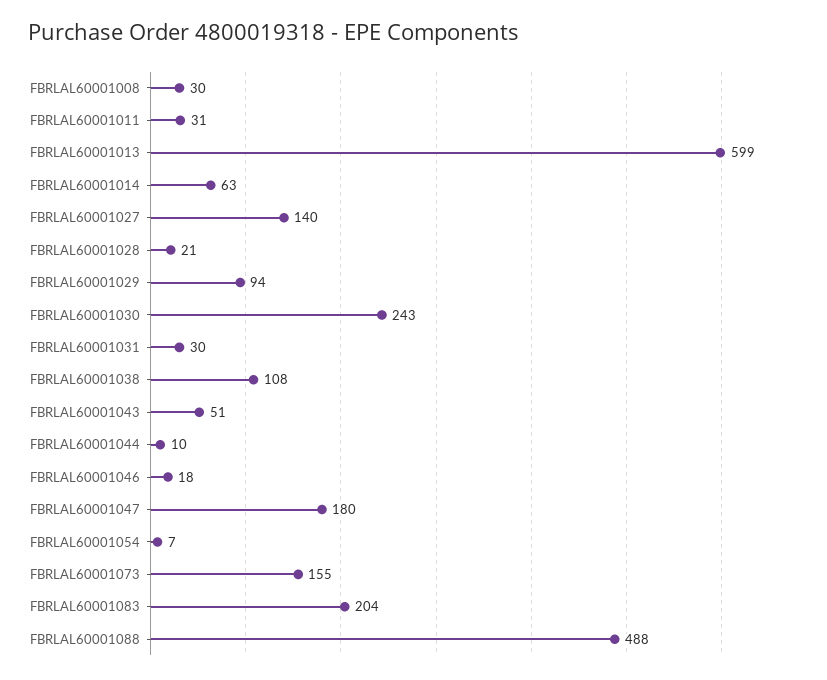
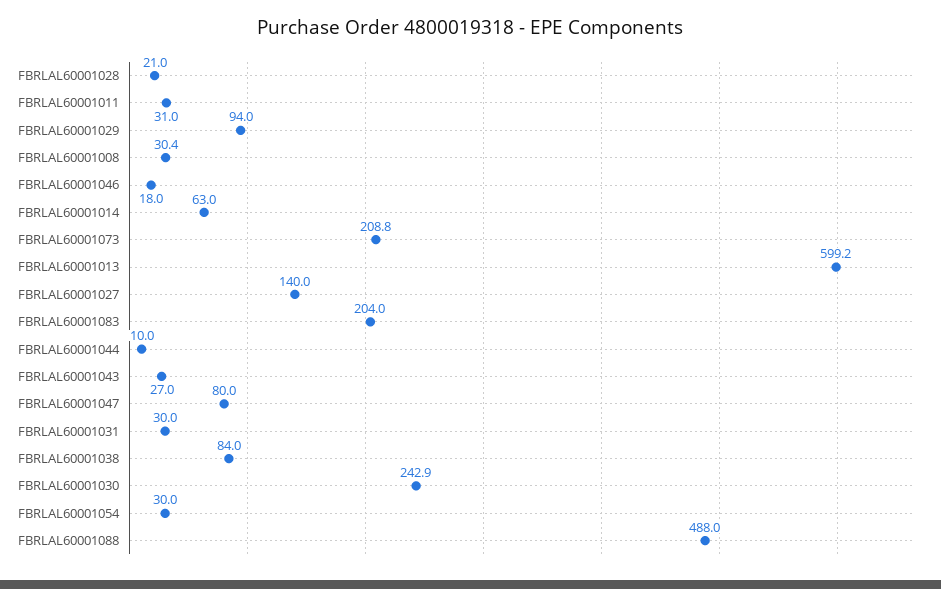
  {
    "FBRLAL60001008": 30.4,
    "FBRLAL60001011": 31,
    "FBRLAL60001013": 599.2,
    "FBRLAL60001014": 63,
    "FBRLAL60001027": 140,
    "FBRLAL60001028": 21,
    "FBRLAL60001029": 94,
    "FBRLAL60001030": 242.9,
    "FBRLAL60001031": 30,
-   "FBRLAL60001038": 108,
+   "FBRLAL60001038": 84,
-   "FBRLAL60001043": 51,
+   "FBRLAL60001043": 27,
    "FBRLAL60001044": 10,
    "FBRLAL60001046": 18,
-   "FBRLAL60001047": 180,
+   "FBRLAL60001047": 80,
-   "FBRLAL60001054": 7,
+   "FBRLAL60001054": 30,
-   "FBRLAL60001073": 155,
+   "FBRLAL60001073": 208.8,
    "FBRLAL60001083": 204,
    "FBRLAL60001088": 488
  }

